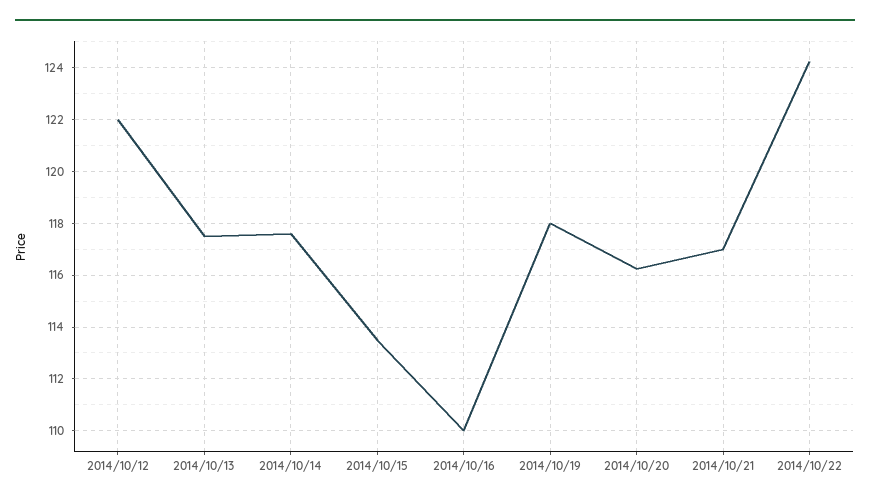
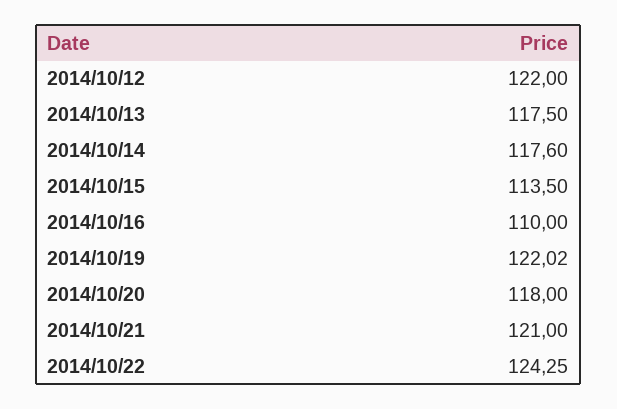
  {
    "2014/10/12": 122,
    "2014/10/13": 117.5,
    "2014/10/14": 117.6,
    "2014/10/15": 113.5,
    "2014/10/16": 110,
-   "2014/10/19": 118,
+   "2014/10/19": 122.02,
-   "2014/10/20": 116.25,
+   "2014/10/20": 118,
-   "2014/10/21": 117,
+   "2014/10/21": 121,
    "2014/10/22": 124.25
  }

